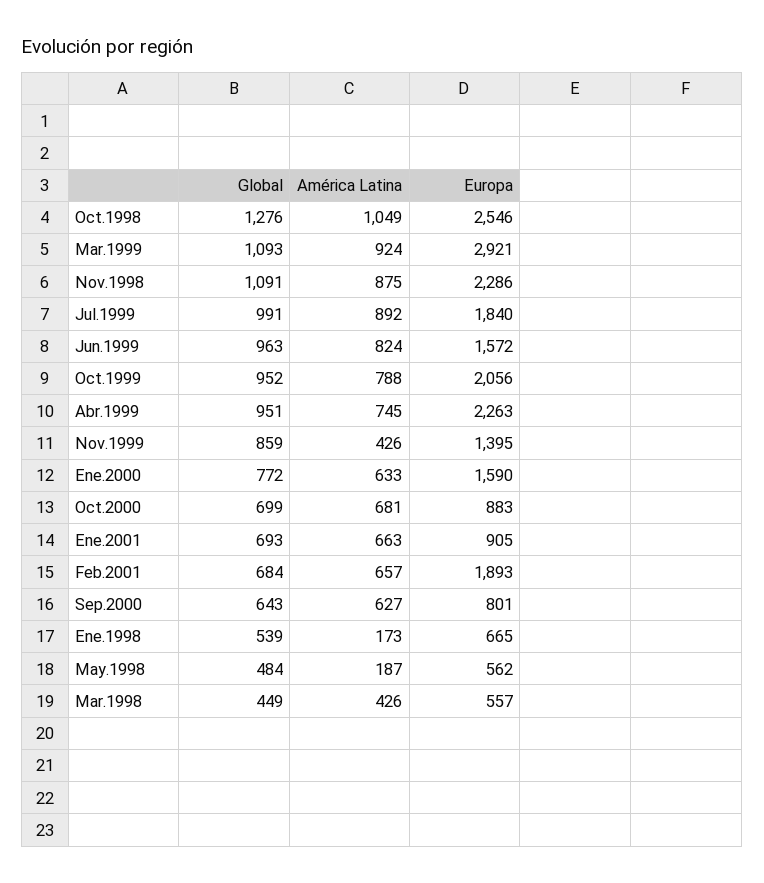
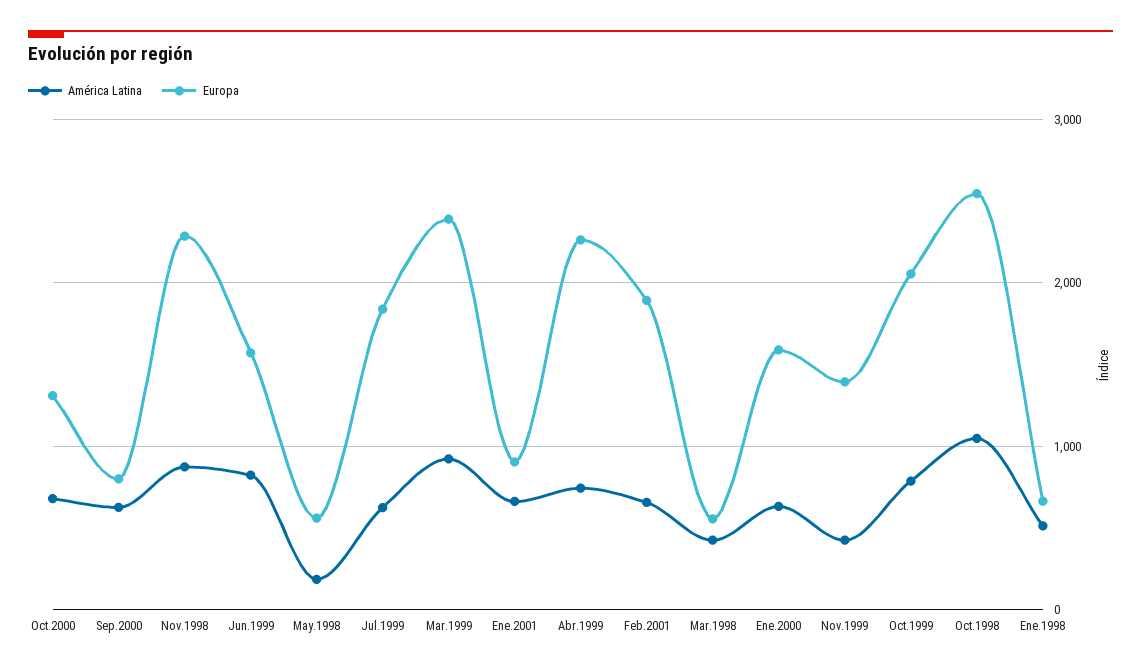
  {
-   "Global": {
-     "Oct.1998": 1276,
-     "Mar.1999": 1093,
-     "Nov.1998": 1091,
-     "Jul.1999": 991,
-     "Jun.1999": 963,
-     "Oct.1999": 952,
-     "Abr.1999": 951,
-     "Nov.1999": 859,
-     "Ene.2000": 772,
-     "Oct.2000": 699,
-     "Ene.2001": 693,
-     "Feb.2001": 684,
-     "Sep.2000": 643,
-     "Ene.1998": 539,
-     "May.1998": 484,
-     "Mar.1998": 449
-   },
    "América Latina": {
      "Oct.1998": 1049,
      "Mar.1999": 924,
      "Nov.1998": 875,
-     "Jul.1999": 892,
+     "Jul.1999": 600,
      "Jun.1999": 824,
      "Oct.1999": 788,
      "Abr.1999": 745,
      "Nov.1999": 426,
      "Ene.2000": 633,
      "Oct.2000": 681,
      "Ene.2001": 663,
      "Feb.2001": 657,
      "Sep.2000": 627,
-     "Ene.1998": 173,
+     "Ene.1998": 500,
      "May.1998": 187,
      "Mar.1998": 426
    },
    "Europa": {
      "Oct.1998": 2546,
-     "Mar.1999": 2921,
+     "Mar.1999": 2400,
      "Nov.1998": 2286,
      "Jul.1999": 1840,
      "Jun.1999": 1572,
      "Oct.1999": 2056,
      "Abr.1999": 2263,
      "Nov.1999": 1395,
      "Ene.2000": 1590,
-     "Oct.2000": 883,
+     "Oct.2000": 1300,
      "Ene.2001": 905,
      "Feb.2001": 1893,
      "Sep.2000": 801,
      "Ene.1998": 665,
      "May.1998": 562,
      "Mar.1998": 557
    }
  }

